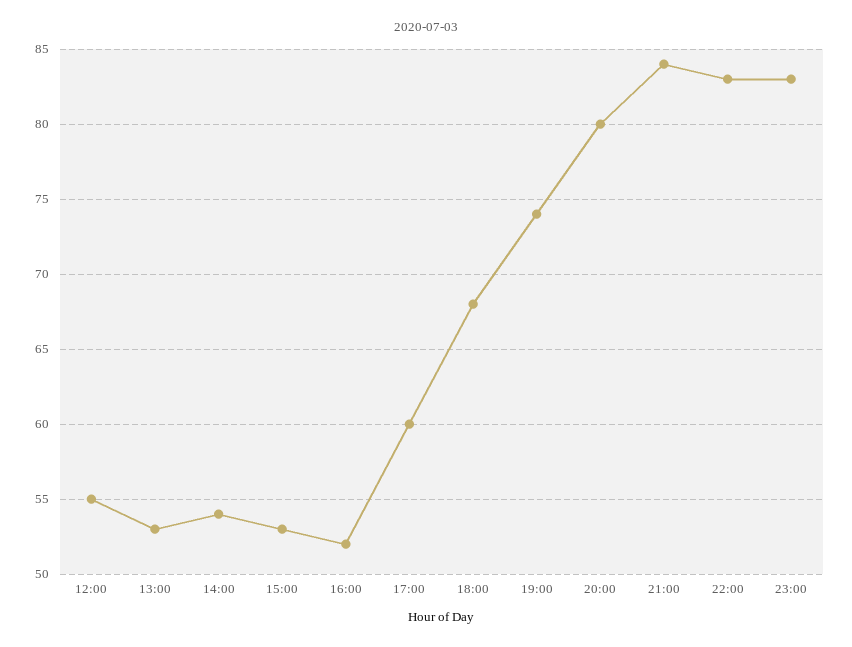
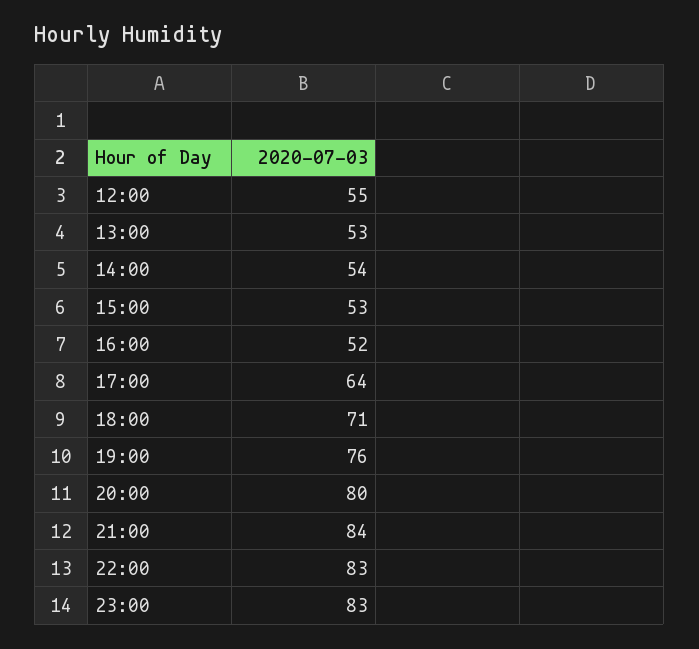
  {
    "12:00": 55,
    "13:00": 53,
    "14:00": 54,
    "15:00": 53,
    "16:00": 52,
-   "17:00": 60,
+   "17:00": 64,
-   "18:00": 68,
+   "18:00": 71,
-   "19:00": 74,
+   "19:00": 76,
    "20:00": 80,
    "21:00": 84,
    "22:00": 83,
    "23:00": 83
  }

